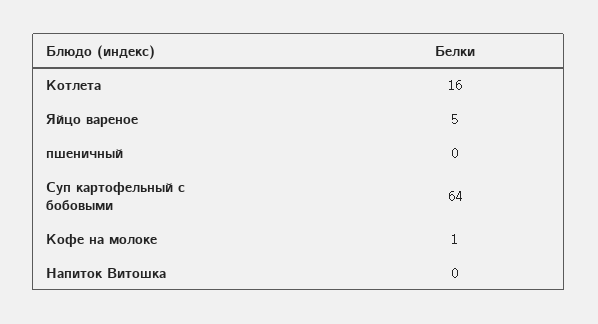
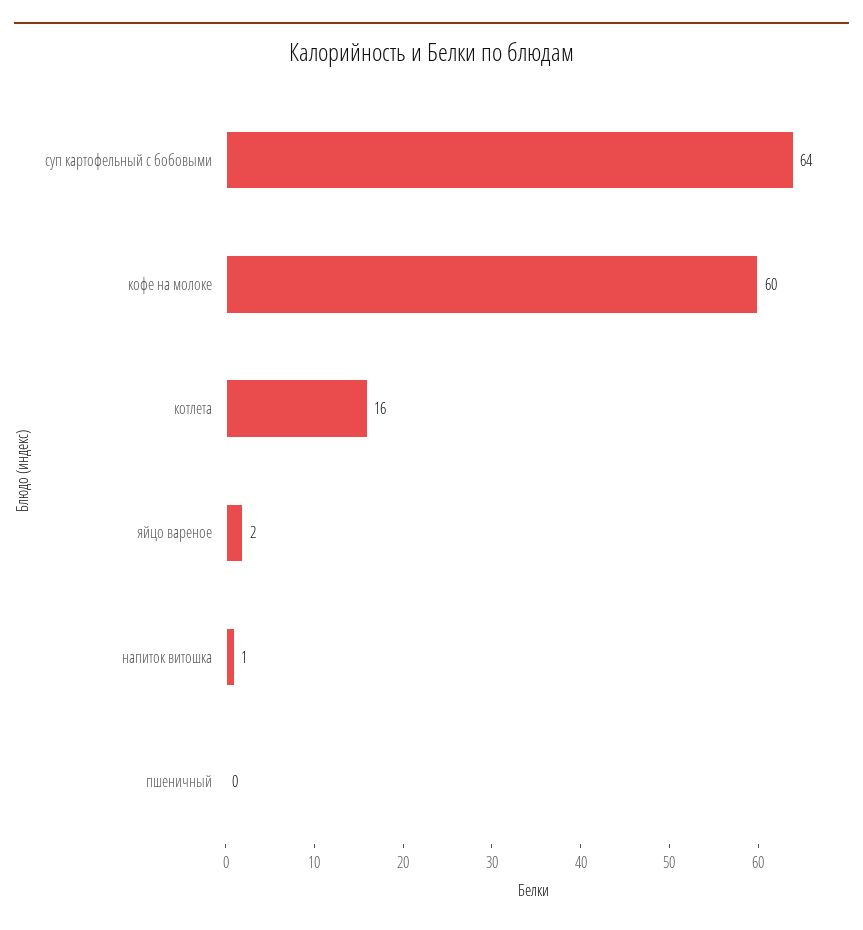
  {
    "Котлета": 16,
-   "Яйцо вареное": 5,
+   "Яйцо вареное": 2,
    "пшеничный": 0,
    "Суп картофельный с бобовыми": 64,
-   "Кофе на молоке": 1,
+   "Кофе на молоке": 60,
-   "Напиток Витошка": 0
+   "Напиток Витошка": 1
  }

